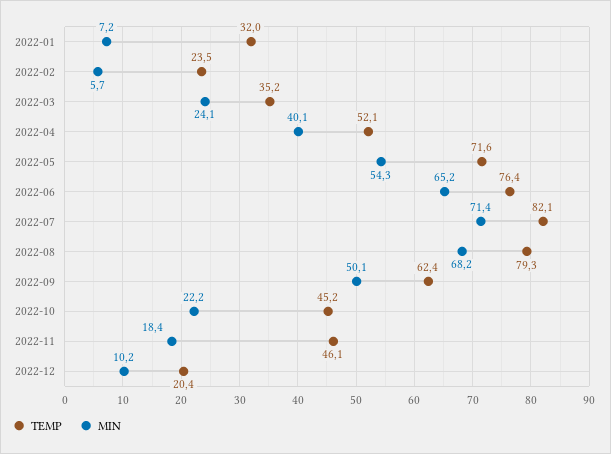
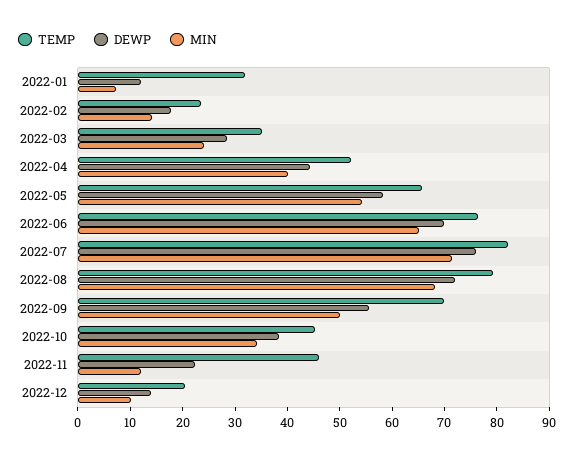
  {
    "TEMP": {
      "2022-01": 32,
      "2022-02": 23.5,
      "2022-03": 35.2,
      "2022-04": 52.1,
-     "2022-05": 71.6,
+     "2022-05": 66,
      "2022-06": 76.4,
      "2022-07": 82.1,
      "2022-08": 79.3,
-     "2022-09": 62.4,
+     "2022-09": 70,
      "2022-10": 45.2,
      "2022-11": 46.1,
      "2022-12": 20.4
    },
    "MIN": {
      "2022-01": 7.2,
-     "2022-02": 5.7,
+     "2022-02": 14,
      "2022-03": 24.1,
      "2022-04": 40.1,
      "2022-05": 54.3,
      "2022-06": 65.2,
      "2022-07": 71.4,
      "2022-08": 68.2,
      "2022-09": 50.1,
-     "2022-10": 22.2,
+     "2022-10": 34,
-     "2022-11": 18.4,
+     "2022-11": 12,
      "2022-12": 10.2
-   }
+   },
+   "DEWP": {
+     "2022-01": 12,
+     "2022-02": 18,
+     "2022-03": 28,
+     "2022-04": 44,
+     "2022-05": 58,
+     "2022-06": 70,
+     "2022-07": 76,
+     "2022-08": 72,
+     "2022-09": 56,
+     "2022-10": 38,
+     "2022-11": 22,
+     "2022-12": 14
+   }
  }

